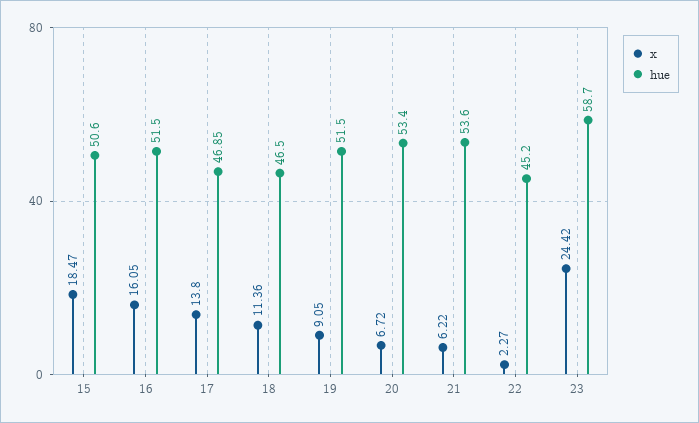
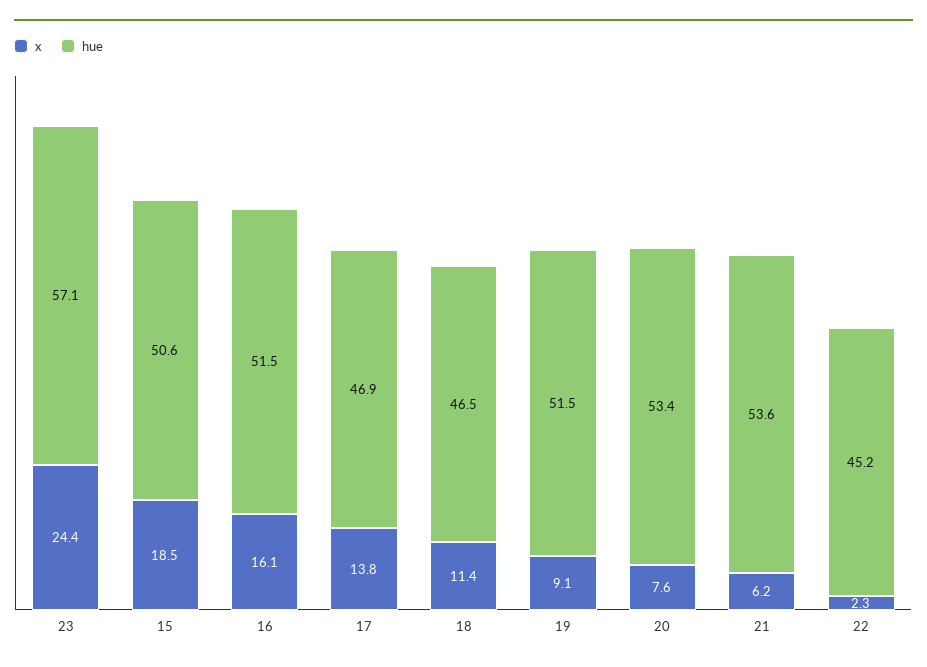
  {
    "x": {
      "15": 18.47,
      "16": 16.05,
      "17": 13.8,
      "18": 11.36,
      "19": 9.05,
-     "20": 6.72,
+     "20": 7.6,
      "21": 6.22,
      "22": 2.27,
      "23": 24.42
    },
    "hue": {
      "15": 50.6,
      "16": 51.5,
      "17": 46.85,
      "18": 46.5,
      "19": 51.5,
      "20": 53.4,
      "21": 53.6,
      "22": 45.2,
-     "23": 58.7
+     "23": 57.1
    }
  }

